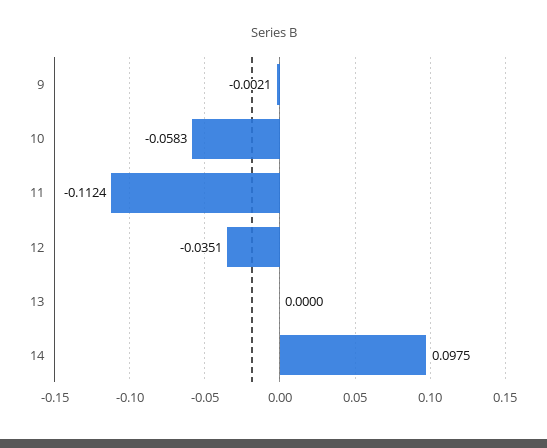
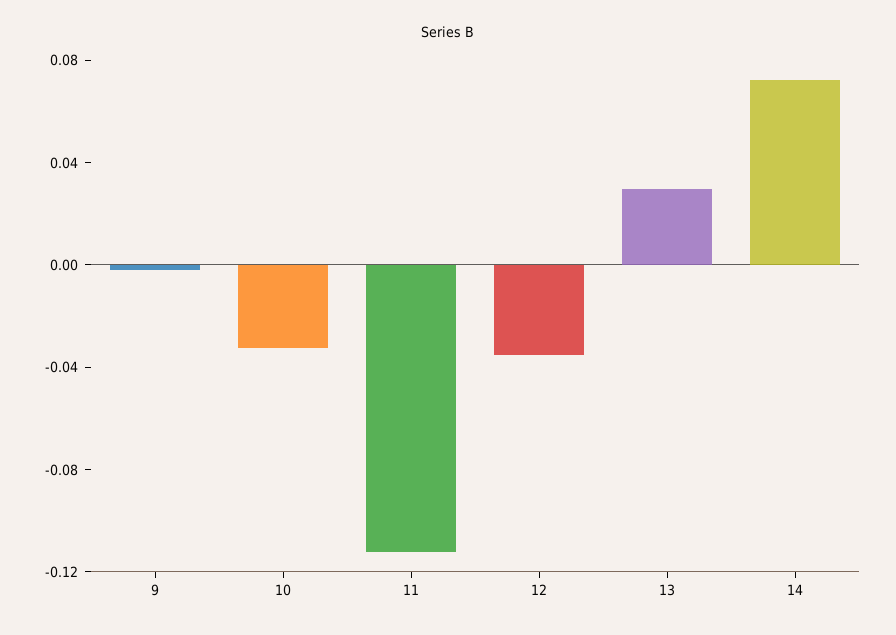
  {
    "9": -0.0021,
-   "10": -0.0583,
+   "10": -0.03,
    "11": -0.1124,
    "12": -0.0351,
-   "13": 0,
+   "13": 0.03,
-   "14": 0.0975
+   "14": 0.07
  }

